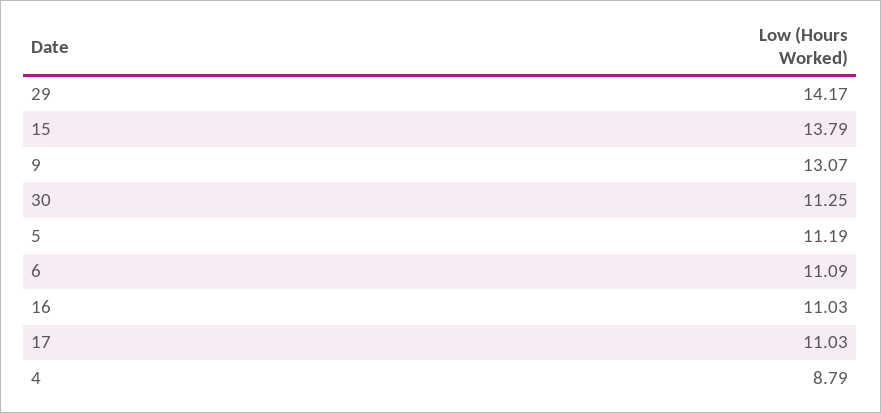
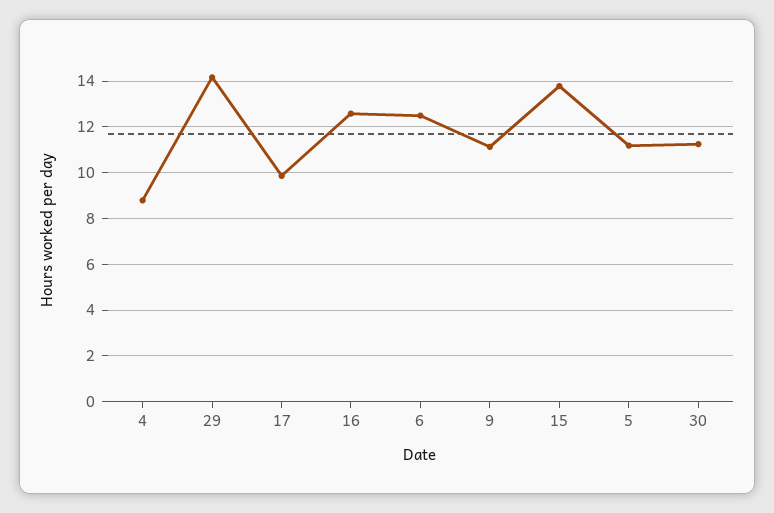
  {
    "29": 14.17,
    "15": 13.79,
-   "9": 13.07,
+   "9": 11,
    "30": 11.25,
    "5": 11.19,
-   "6": 11.09,
+   "6": 12.5,
-   "16": 11.03,
+   "16": 12.5,
-   "17": 11.03,
+   "17": 10,
    "4": 8.79
  }

